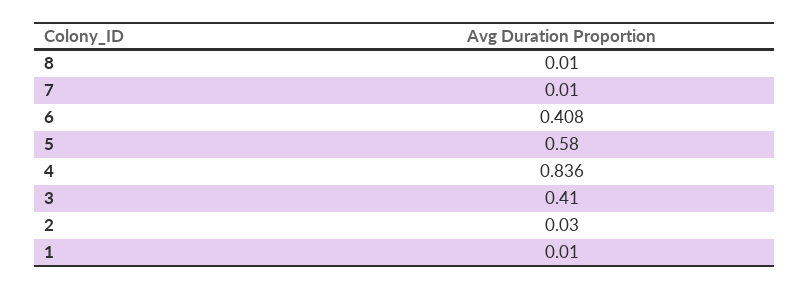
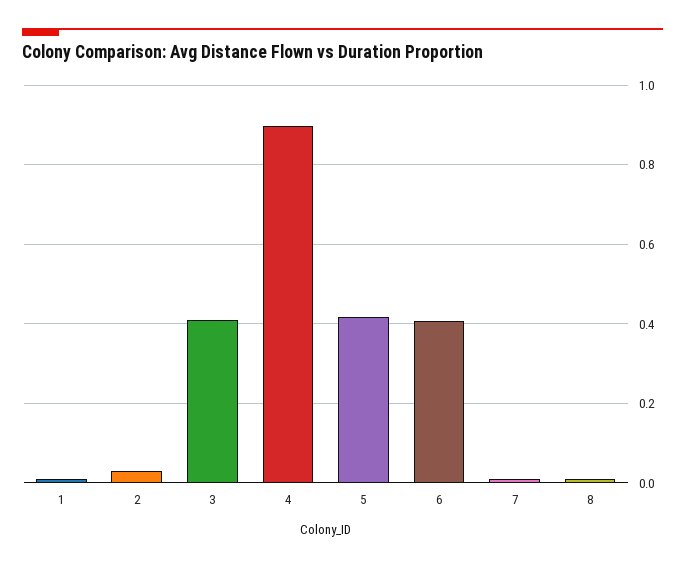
  {
    "8": 0.01,
    "7": 0.01,
    "6": 0.408,
-   "5": 0.58,
+   "5": 0.42,
-   "4": 0.836,
+   "4": 0.9,
    "3": 0.41,
    "2": 0.03,
    "1": 0.01
  }

